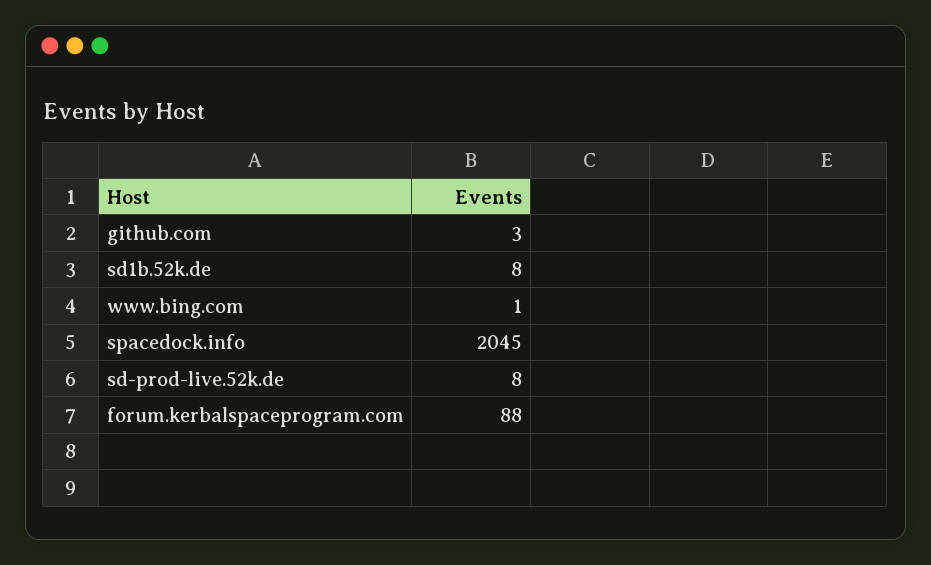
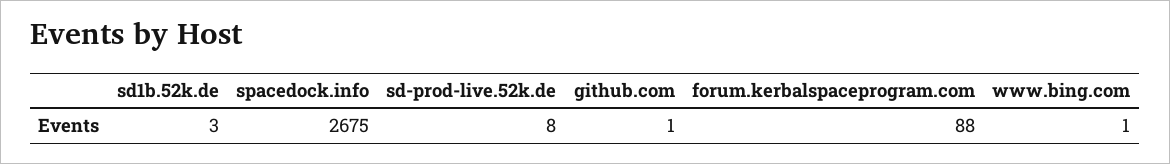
  {
-   "github.com": 3,
+   "github.com": 1,
-   "sd1b.52k.de": 8,
+   "sd1b.52k.de": 3,
    "www.bing.com": 1,
-   "spacedock.info": 2045,
+   "spacedock.info": 2675,
    "sd-prod-live.52k.de": 8,
    "forum.kerbalspaceprogram.com": 88
  }

